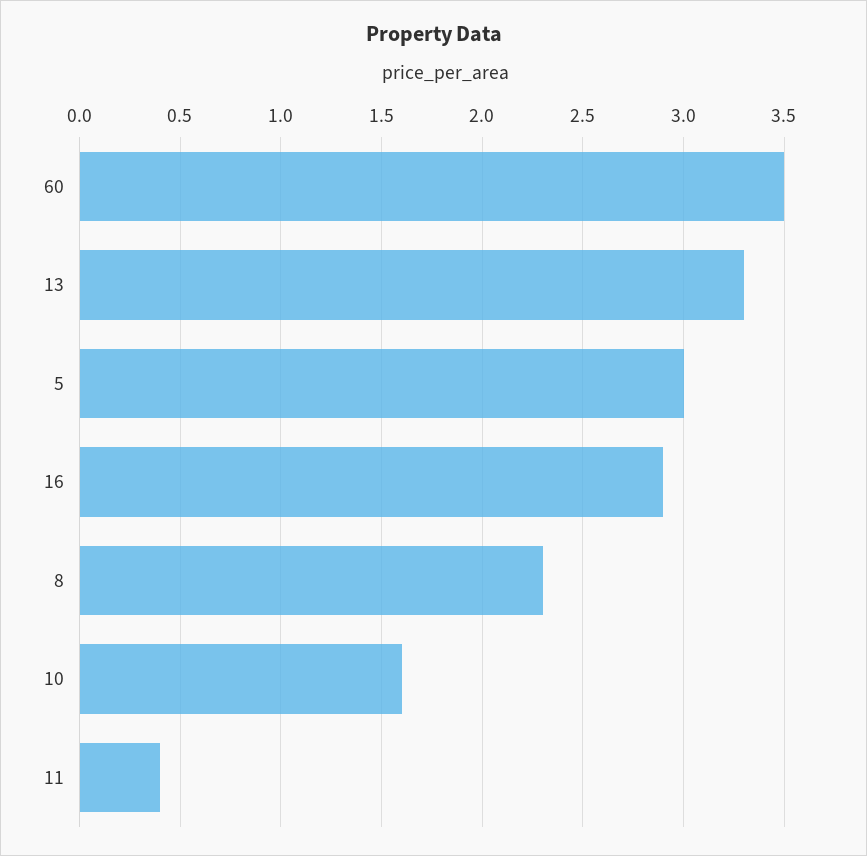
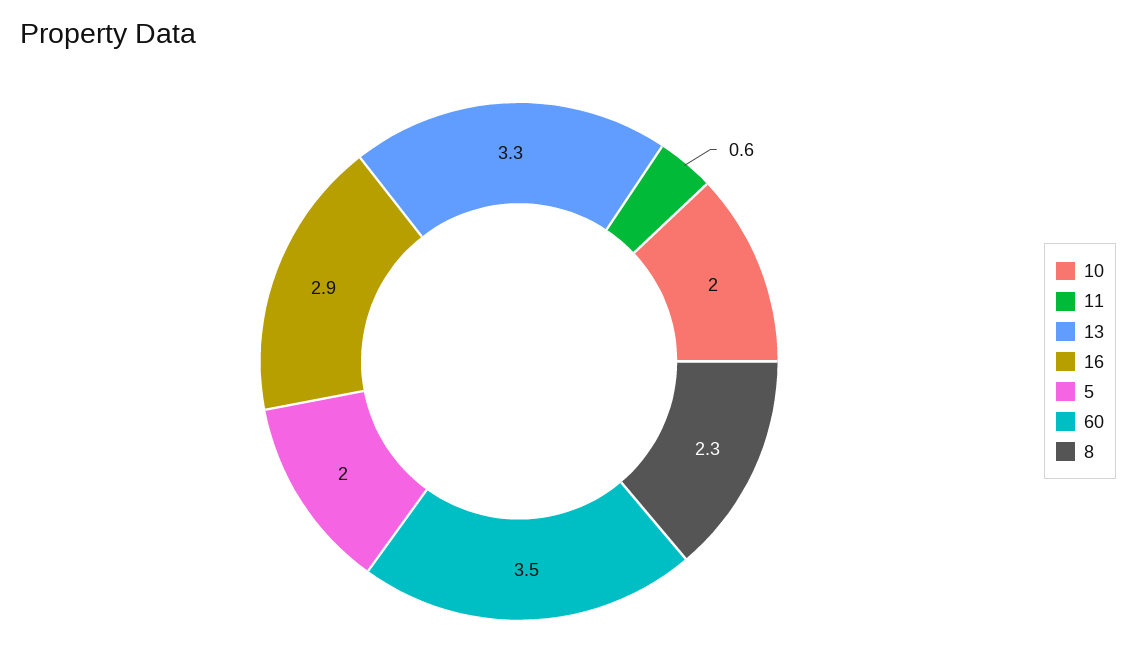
  {
    "60": 3.5,
    "13": 3.3,
-   "5": 3,
+   "5": 2,
    "16": 2.9,
    "8": 2.3,
-   "10": 1.6,
+   "10": 2,
-   "11": 0.4
+   "11": 0.6
  }

